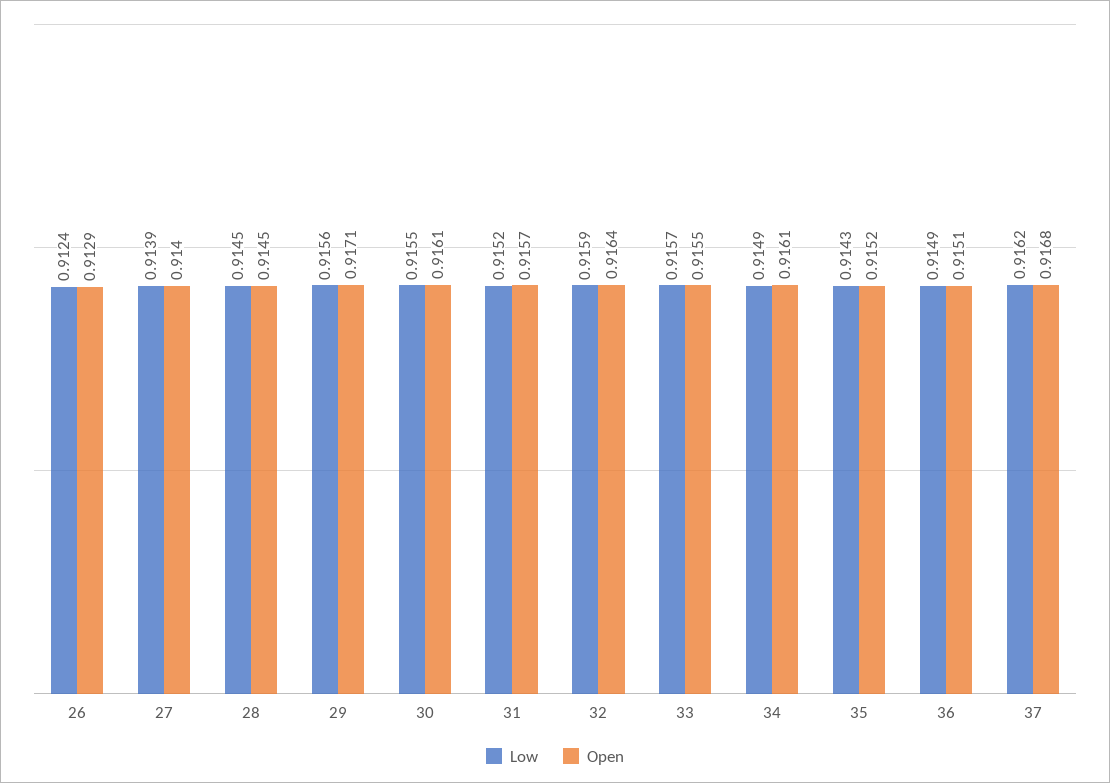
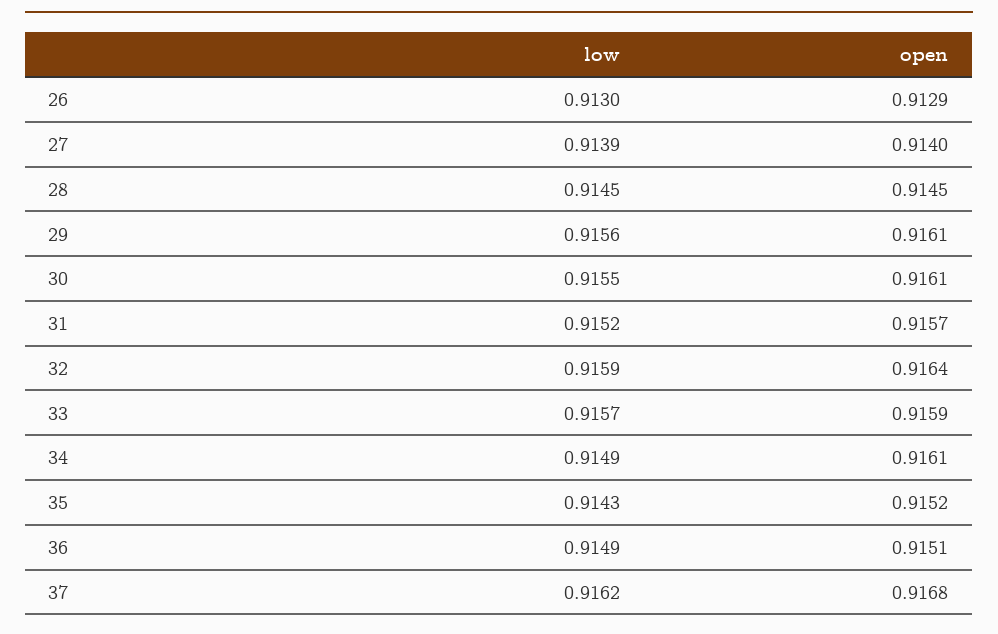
  {
    "Low": {
-     "26": 0.9124,
+     "26": 0.913,
      "27": 0.9139,
      "28": 0.9145,
      "29": 0.9156,
      "30": 0.9155,
      "31": 0.9152,
      "32": 0.9159,
      "33": 0.9157,
      "34": 0.9149,
      "35": 0.9143,
      "36": 0.9149,
      "37": 0.9162
    },
    "Open": {
      "26": 0.9129,
      "27": 0.914,
      "28": 0.9145,
-     "29": 0.9171,
+     "29": 0.9161,
      "30": 0.9161,
      "31": 0.9157,
      "32": 0.9164,
-     "33": 0.9155,
+     "33": 0.9159,
      "34": 0.9161,
      "35": 0.9152,
      "36": 0.9151,
      "37": 0.9168
    }
  }

